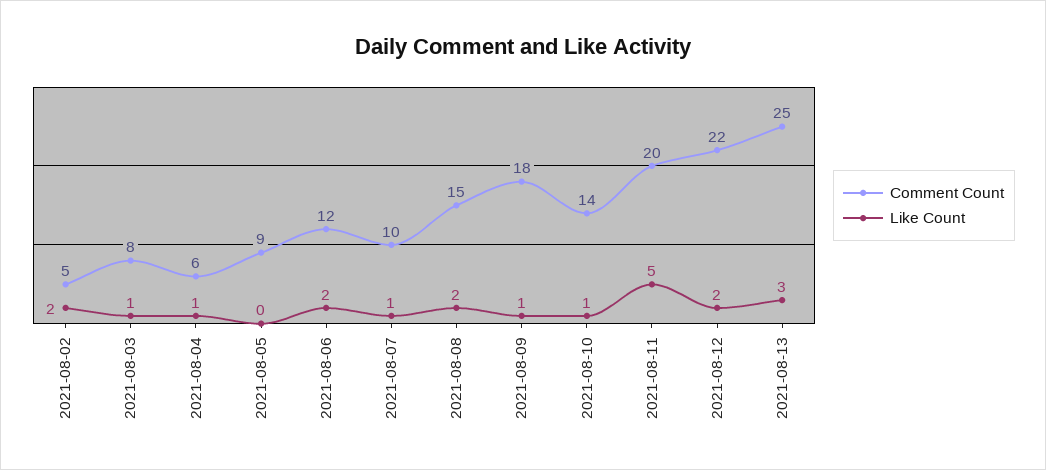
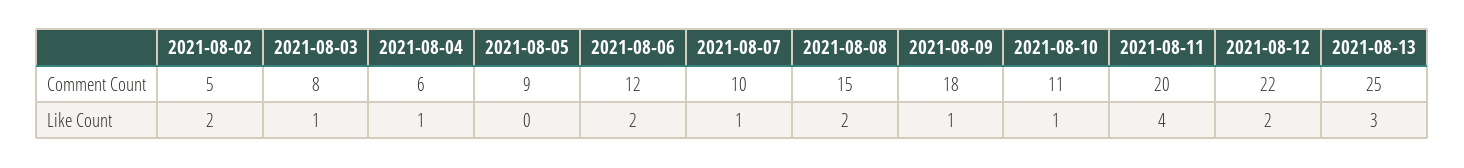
  {
    "Comment Count": {
      "2021-08-02": 5,
      "2021-08-03": 8,
      "2021-08-04": 6,
      "2021-08-05": 9,
      "2021-08-06": 12,
      "2021-08-07": 10,
      "2021-08-08": 15,
      "2021-08-09": 18,
-     "2021-08-10": 14,
+     "2021-08-10": 11,
      "2021-08-11": 20,
      "2021-08-12": 22,
      "2021-08-13": 25
    },
    "Like Count": {
      "2021-08-02": 2,
      "2021-08-03": 1,
      "2021-08-04": 1,
      "2021-08-05": 0,
      "2021-08-06": 2,
      "2021-08-07": 1,
      "2021-08-08": 2,
      "2021-08-09": 1,
      "2021-08-10": 1,
-     "2021-08-11": 5,
+     "2021-08-11": 4,
      "2021-08-12": 2,
      "2021-08-13": 3
    }
  }

